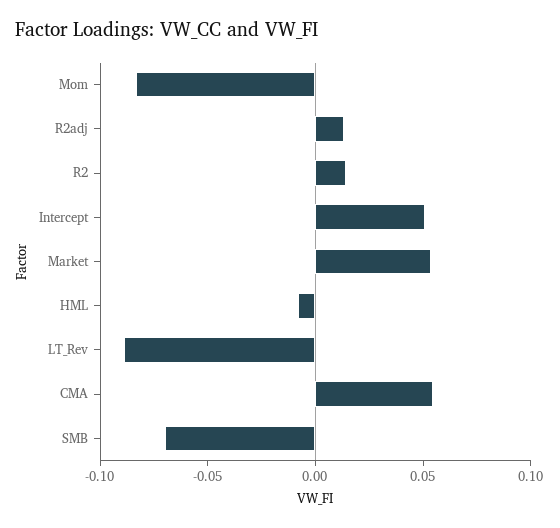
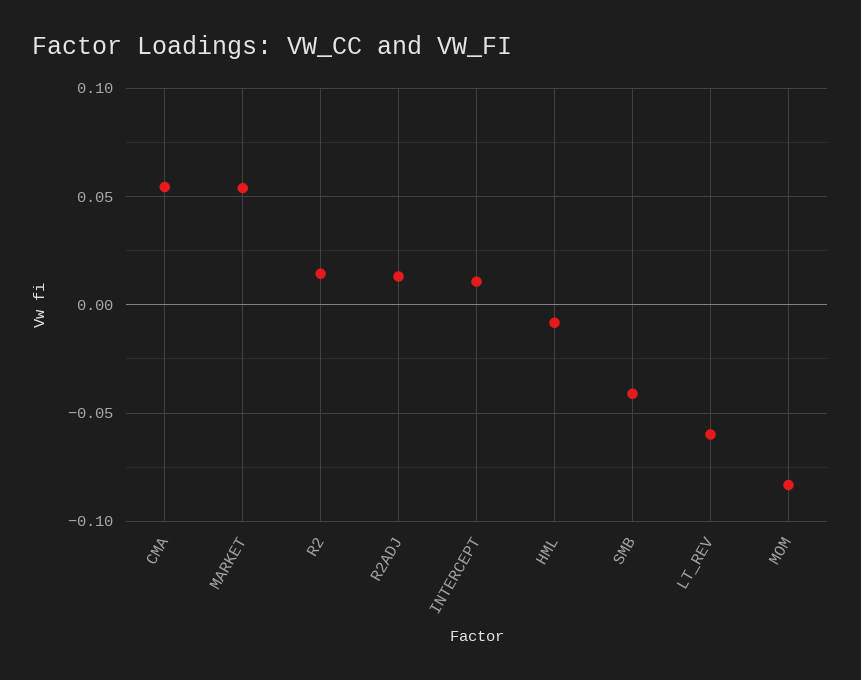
  {
    "Mom": -0.085,
    "R2adj": 0.015,
    "R2": 0.015,
-   "Intercept": 0.05,
+   "Intercept": 0.01,
    "Market": 0.055,
    "HML": -0.01,
-   "LT_Rev": -0.09,
+   "LT_Rev": -0.06,
    "CMA": 0.055,
-   "SMB": -0.07
+   "SMB": -0.04
  }

